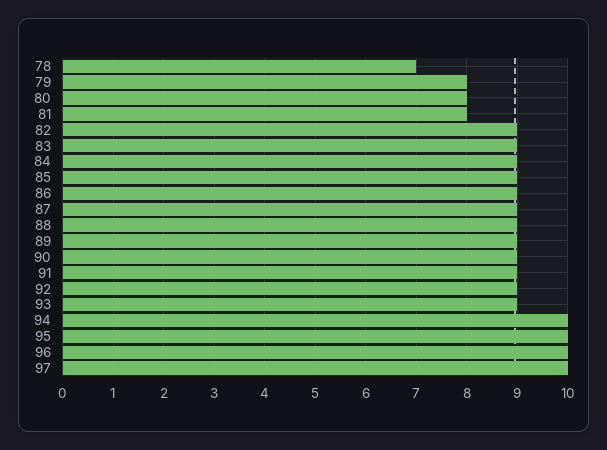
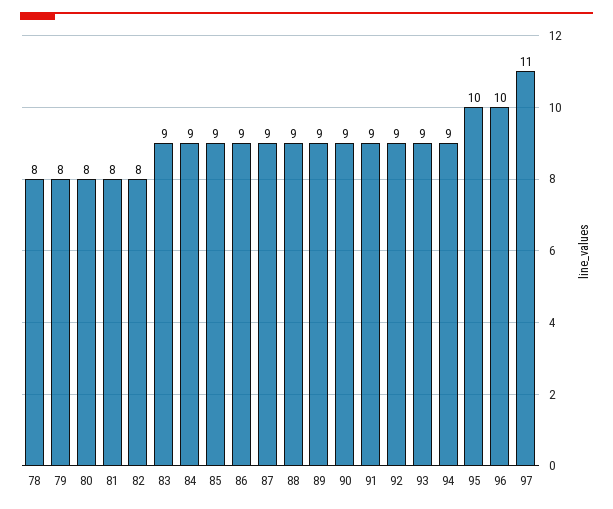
  {
-   "78": 7,
+   "78": 8,
    "79": 8,
    "80": 8,
    "81": 8,
-   "82": 9,
+   "82": 8,
    "83": 9,
    "84": 9,
    "85": 9,
    "86": 9,
    "87": 9,
    "88": 9,
    "89": 9,
    "90": 9,
    "91": 9,
    "92": 9,
    "93": 9,
-   "94": 10,
+   "94": 9,
    "95": 10,
    "96": 10,
-   "97": 10
+   "97": 11
  }

